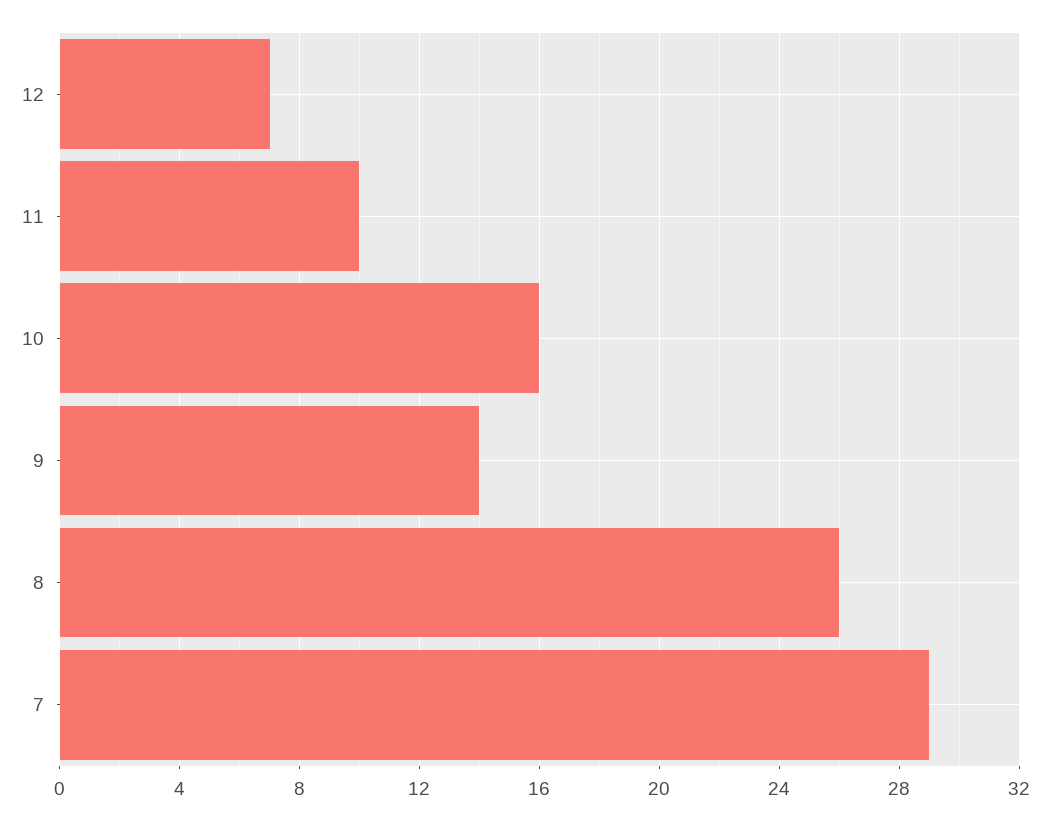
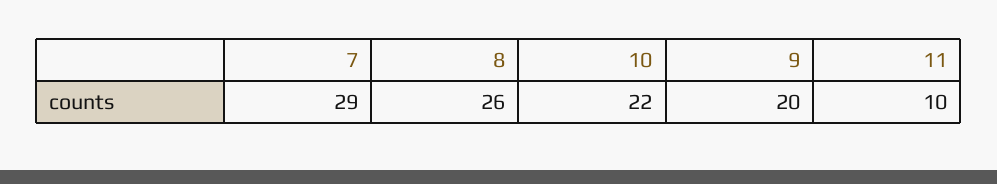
  {
-   "12": 7,
    "11": 10,
-   "10": 16,
+   "10": 22,
-   "9": 14,
+   "9": 20,
    "8": 26,
    "7": 29
  }

